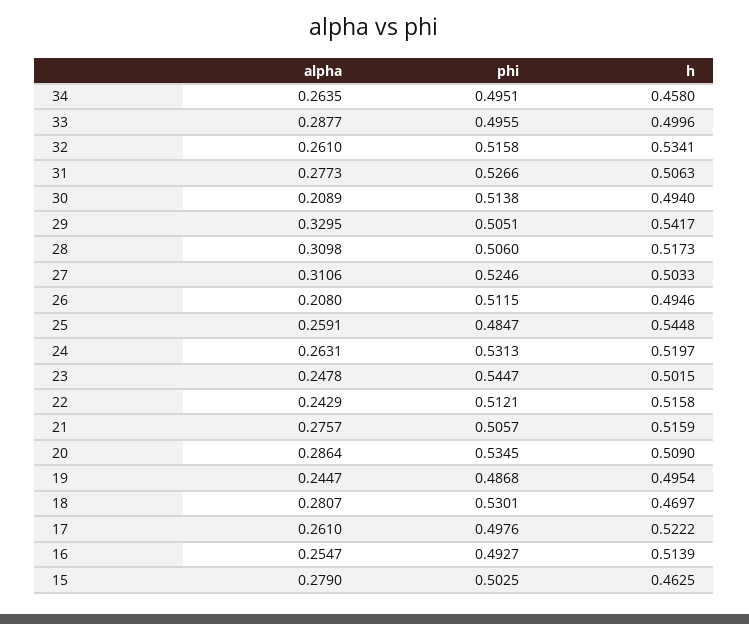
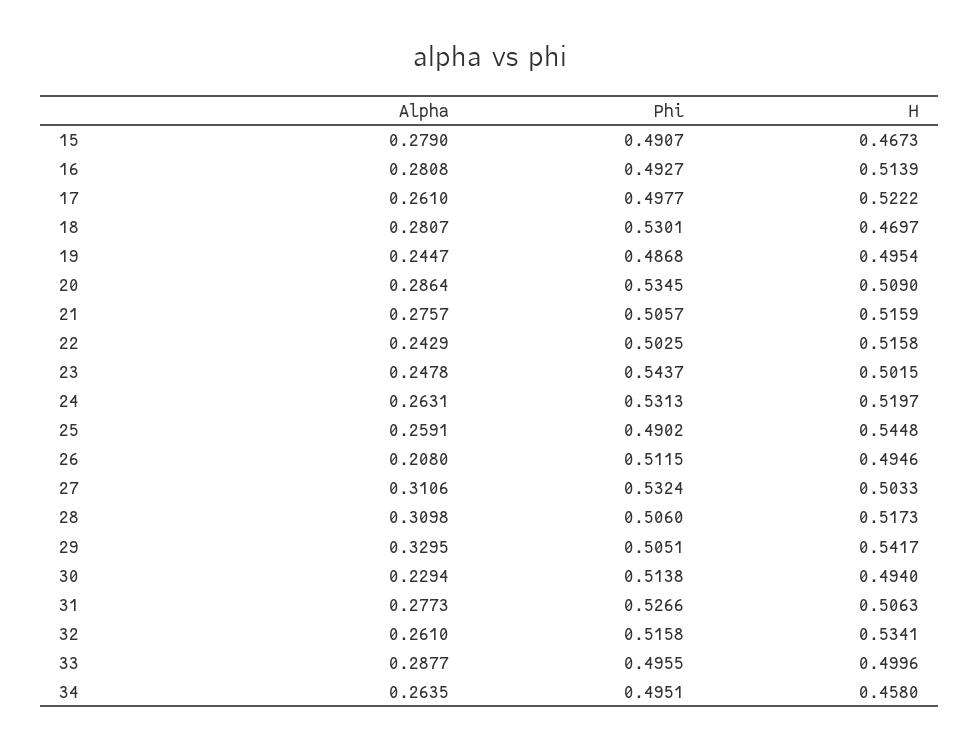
  {
    "alpha": {
      "34": 0.2635,
      "33": 0.2877,
      "32": 0.261,
      "31": 0.2773,
-     "30": 0.2089,
+     "30": 0.2294,
      "29": 0.3295,
      "28": 0.3098,
      "27": 0.3106,
      "26": 0.208,
      "25": 0.2591,
      "24": 0.2631,
      "23": 0.2478,
      "22": 0.2429,
      "21": 0.2757,
      "20": 0.2864,
      "19": 0.2447,
      "18": 0.2807,
      "17": 0.261,
-     "16": 0.2547,
+     "16": 0.2808,
      "15": 0.279
    },
    "phi": {
      "34": 0.4951,
      "33": 0.4955,
      "32": 0.5158,
      "31": 0.5266,
      "30": 0.5138,
      "29": 0.5051,
      "28": 0.506,
-     "27": 0.5246,
+     "27": 0.5324,
      "26": 0.5115,
-     "25": 0.4847,
+     "25": 0.4902,
      "24": 0.5313,
-     "23": 0.5447,
+     "23": 0.5437,
-     "22": 0.5121,
+     "22": 0.5025,
      "21": 0.5057,
      "20": 0.5345,
      "19": 0.4868,
      "18": 0.5301,
-     "17": 0.4976,
+     "17": 0.4977,
      "16": 0.4927,
-     "15": 0.5025
+     "15": 0.4907
    },
    "h": {
      "34": 0.458,
      "33": 0.4996,
      "32": 0.5341,
      "31": 0.5063,
      "30": 0.494,
      "29": 0.5417,
      "28": 0.5173,
      "27": 0.5033,
      "26": 0.4946,
      "25": 0.5448,
      "24": 0.5197,
      "23": 0.5015,
      "22": 0.5158,
      "21": 0.5159,
      "20": 0.509,
      "19": 0.4954,
      "18": 0.4697,
      "17": 0.5222,
      "16": 0.5139,
-     "15": 0.4625
+     "15": 0.4673
    }
  }

